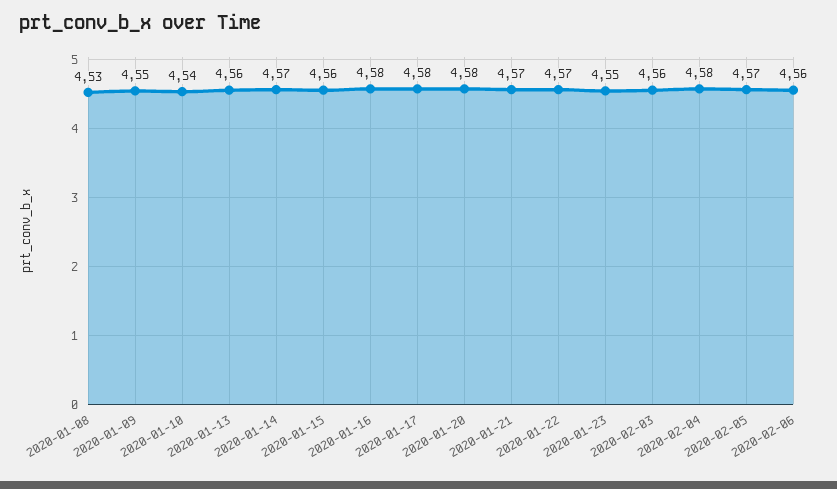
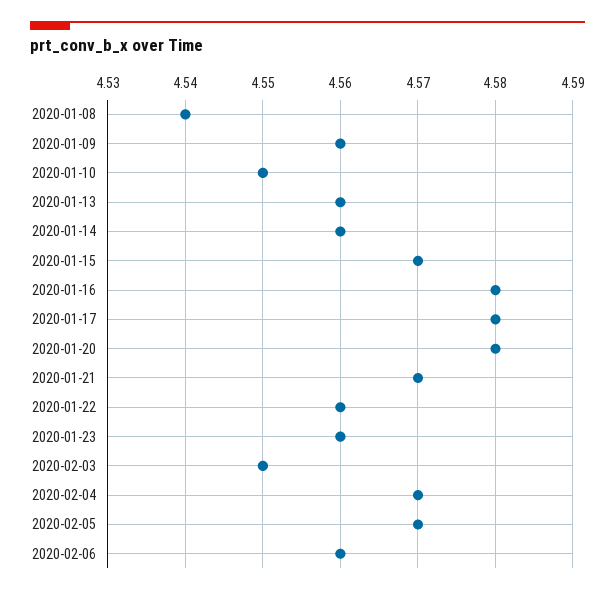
  {
-   "2020-01-08": 4.53,
+   "2020-01-08": 4.54,
-   "2020-01-09": 4.55,
+   "2020-01-09": 4.56,
-   "2020-01-10": 4.54,
+   "2020-01-10": 4.55,
    "2020-01-13": 4.56,
-   "2020-01-14": 4.57,
+   "2020-01-14": 4.56,
-   "2020-01-15": 4.56,
+   "2020-01-15": 4.57,
    "2020-01-16": 4.58,
    "2020-01-17": 4.58,
    "2020-01-20": 4.58,
    "2020-01-21": 4.57,
-   "2020-01-22": 4.57,
+   "2020-01-22": 4.56,
-   "2020-01-23": 4.55,
+   "2020-01-23": 4.56,
-   "2020-02-03": 4.56,
+   "2020-02-03": 4.55,
-   "2020-02-04": 4.58,
+   "2020-02-04": 4.57,
    "2020-02-05": 4.57,
    "2020-02-06": 4.56
  }

